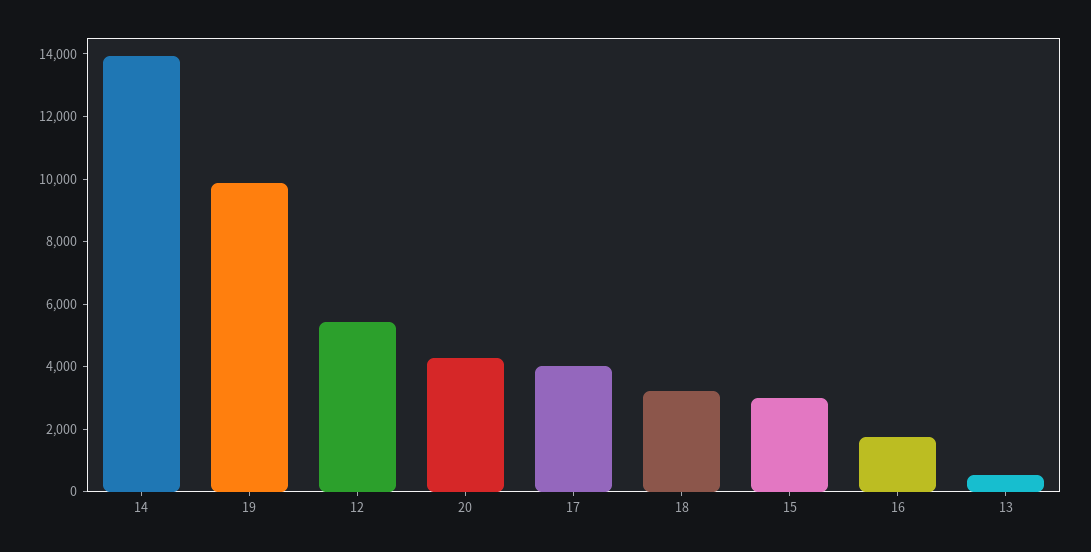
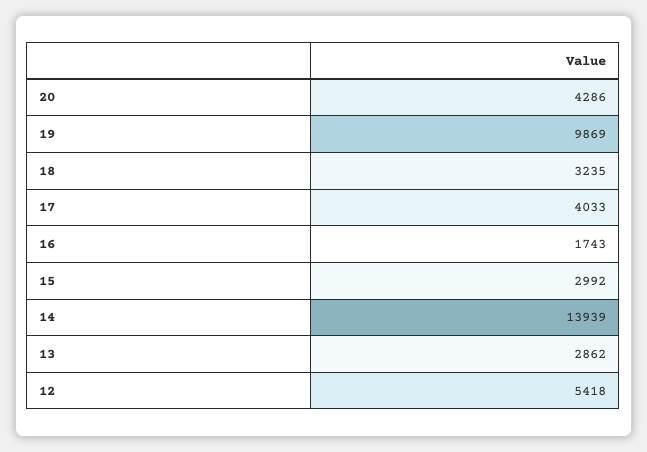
  {
    "14": 13939,
    "19": 9869,
    "12": 5418,
    "20": 4286,
    "17": 4033,
    "18": 3235,
    "15": 2992,
    "16": 1743,
-   "13": 500
+   "13": 2862
  }

